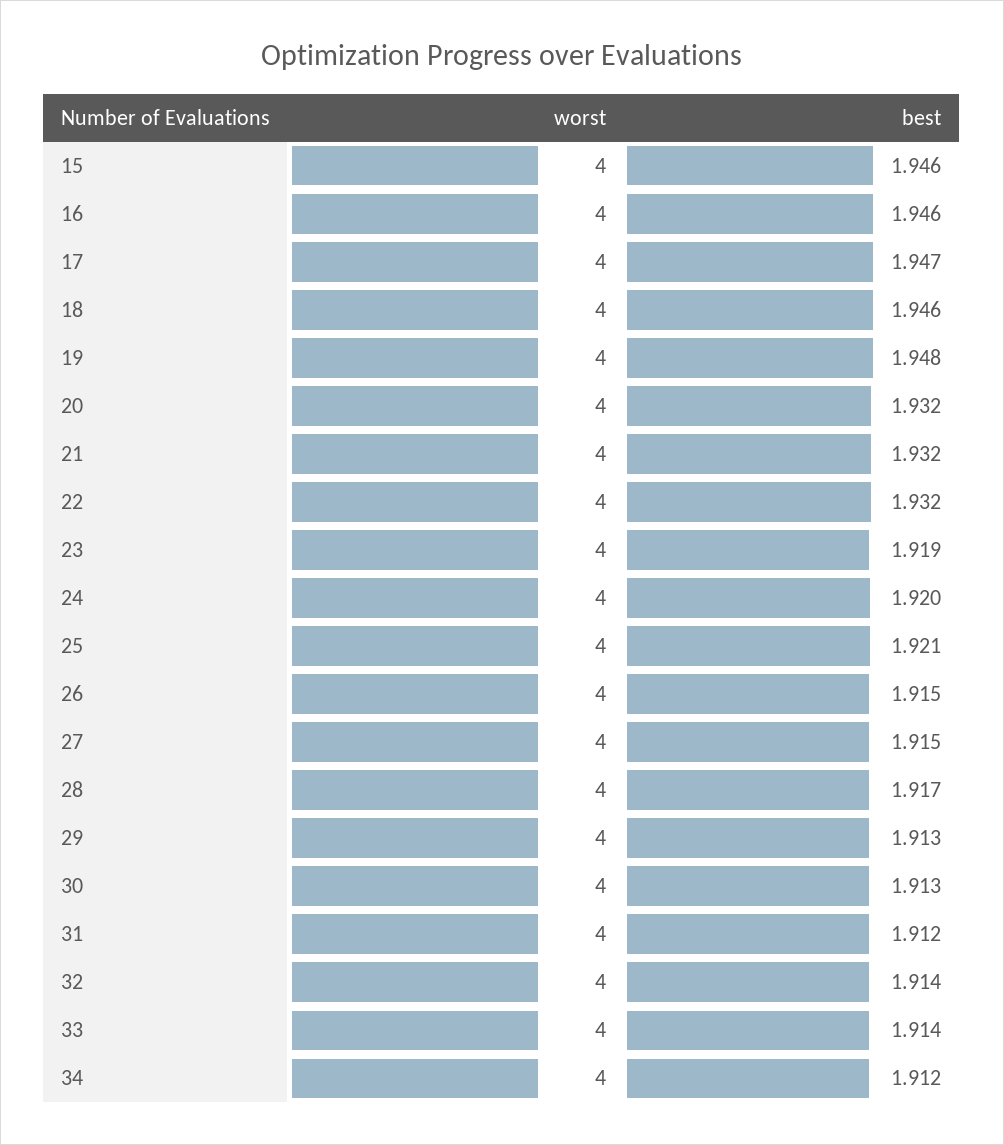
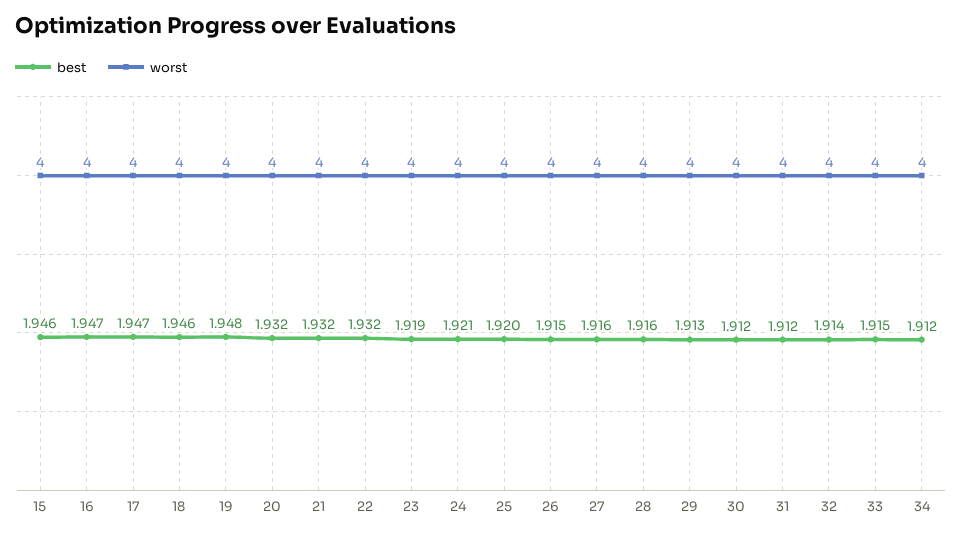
  {
    "worst": {
      "15": 4,
      "16": 4,
      "17": 4,
      "18": 4,
      "19": 4,
      "20": 4,
      "21": 4,
      "22": 4,
      "23": 4,
      "24": 4,
      "25": 4,
      "26": 4,
      "27": 4,
      "28": 4,
      "29": 4,
      "30": 4,
      "31": 4,
      "32": 4,
      "33": 4,
      "34": 4
    },
    "best": {
      "15": 1.946,
-     "16": 1.946,
+     "16": 1.947,
      "17": 1.947,
      "18": 1.946,
      "19": 1.948,
      "20": 1.932,
      "21": 1.932,
      "22": 1.932,
      "23": 1.919,
-     "24": 1.92,
+     "24": 1.921,
-     "25": 1.921,
+     "25": 1.92,
      "26": 1.915,
-     "27": 1.915,
+     "27": 1.916,
-     "28": 1.917,
+     "28": 1.916,
      "29": 1.913,
-     "30": 1.913,
+     "30": 1.912,
      "31": 1.912,
      "32": 1.914,
-     "33": 1.914,
+     "33": 1.915,
      "34": 1.912
    }
  }

